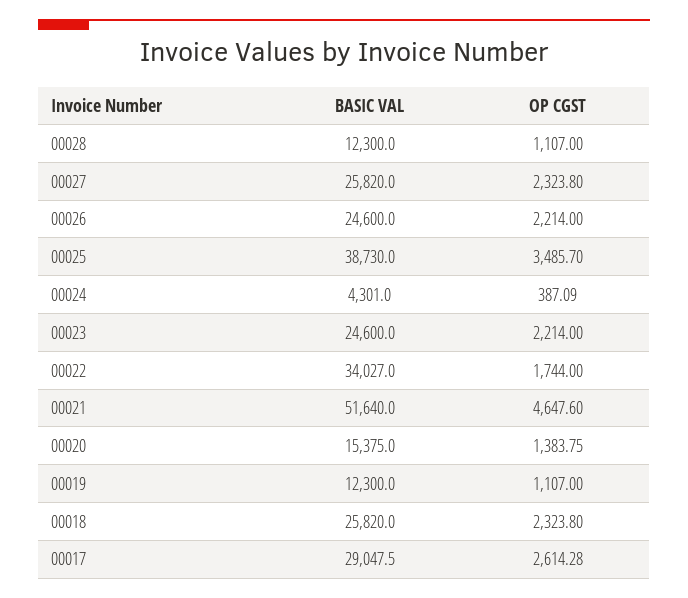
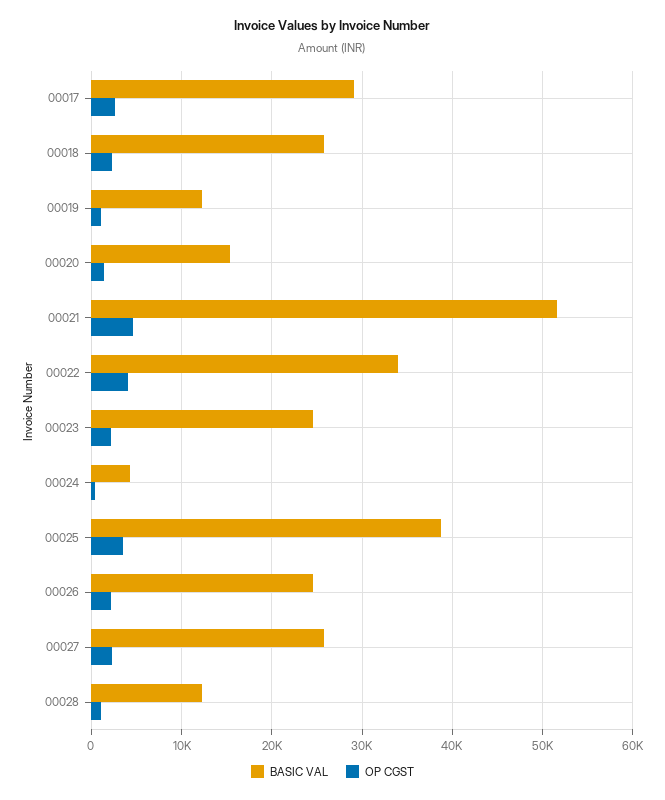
  {
    "BASIC VAL": {
      "00028": 12300,
      "00027": 25820,
      "00026": 24600,
      "00025": 38730,
      "00024": 4301,
      "00023": 24600,
      "00022": 34027,
      "00021": 51640,
      "00020": 15375,
      "00019": 12300,
      "00018": 25820,
      "00017": 29047.5
    },
    "OP CGST": {
      "00028": 1107,
      "00027": 2323.8,
      "00026": 2214,
      "00025": 3485.7,
      "00024": 387.09,
      "00023": 2214,
-     "00022": 1744,
+     "00022": 4000,
      "00021": 4647.6,
      "00020": 1383.75,
      "00019": 1107,
      "00018": 2323.8,
      "00017": 2614.28
    }
  }

